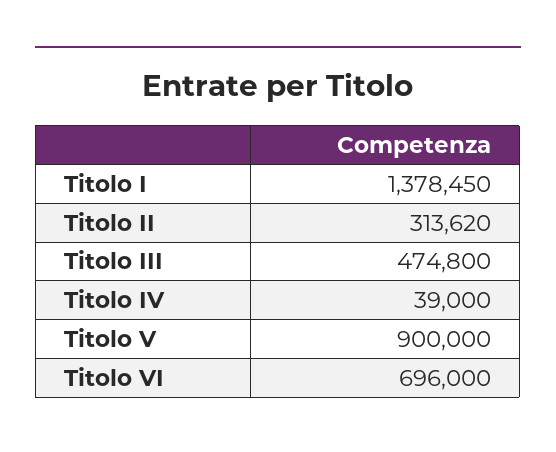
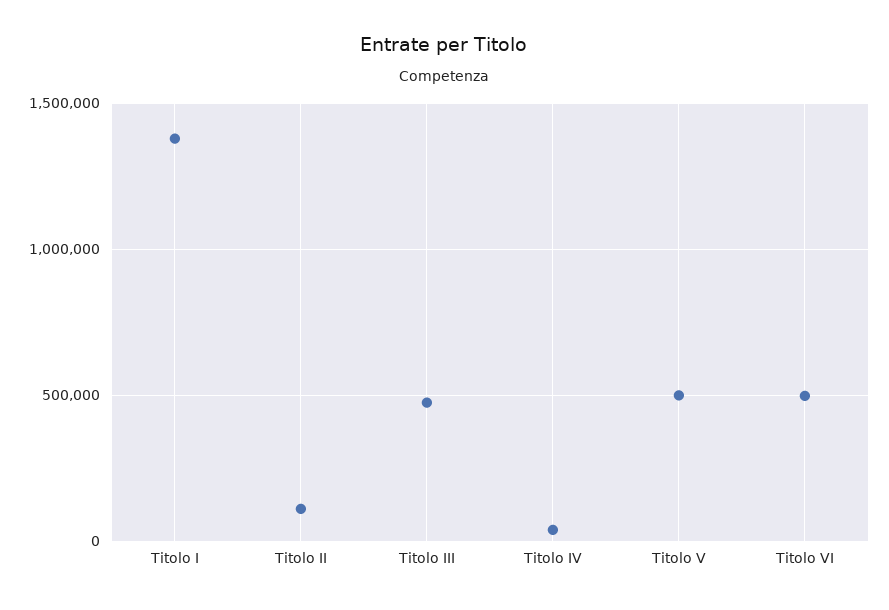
  {
    "Titolo I": 1378450,
-   "Titolo II": 313620,
+   "Titolo II": 100000,
    "Titolo III": 474800,
    "Titolo IV": 39000,
-   "Titolo V": 900000,
+   "Titolo V": 500000,
-   "Titolo VI": 696000
+   "Titolo VI": 500000
  }

